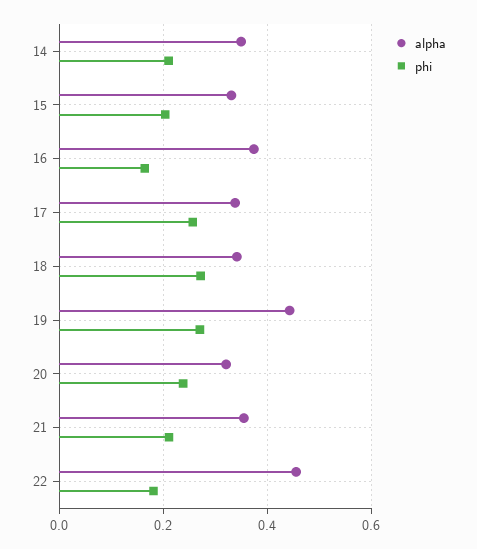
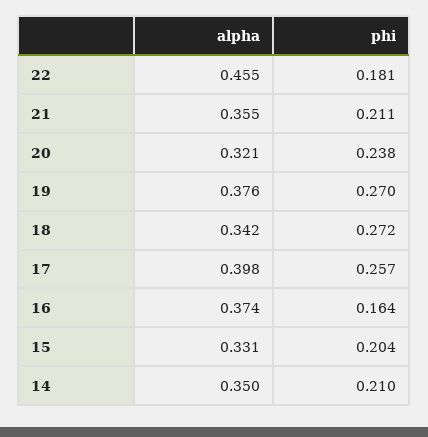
  {
    "alpha": {
      "14": 0.35,
      "15": 0.331,
      "16": 0.374,
-     "17": 0.34,
+     "17": 0.398,
      "18": 0.342,
-     "19": 0.44,
+     "19": 0.376,
      "20": 0.321,
      "21": 0.355,
      "22": 0.455
    },
    "phi": {
      "14": 0.21,
      "15": 0.204,
      "16": 0.164,
      "17": 0.257,
      "18": 0.272,
      "19": 0.27,
      "20": 0.238,
      "21": 0.211,
      "22": 0.181
    }
  }

